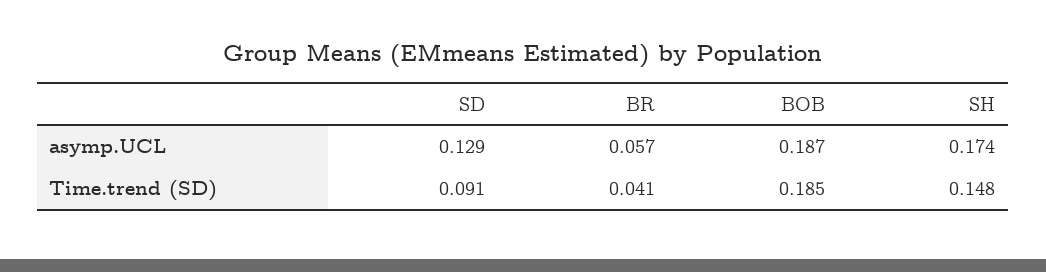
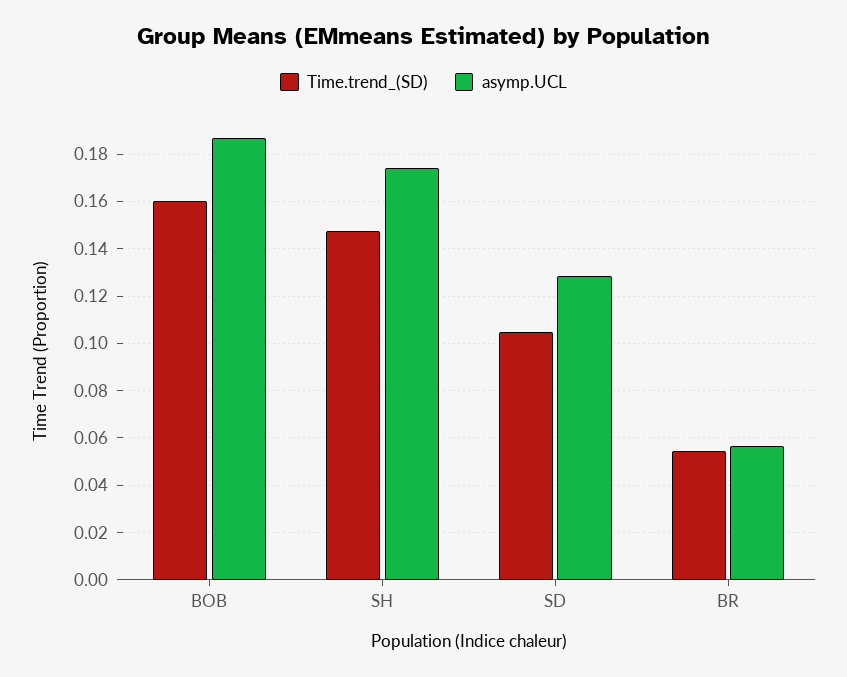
  {
    "asymp.UCL": {
      "SD": 0.129,
      "BR": 0.057,
      "BOB": 0.187,
      "SH": 0.174
    },
    "Time.trend (SD)": {
-     "SD": 0.091,
+     "SD": 0.105,
-     "BR": 0.041,
+     "BR": 0.055,
-     "BOB": 0.185,
+     "BOB": 0.16,
      "SH": 0.148
    }
  }

